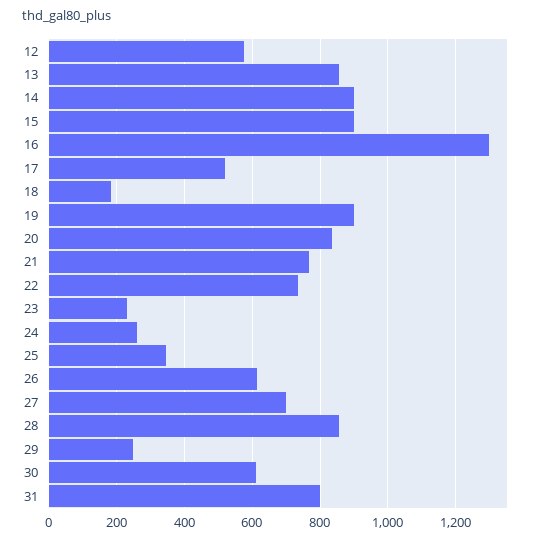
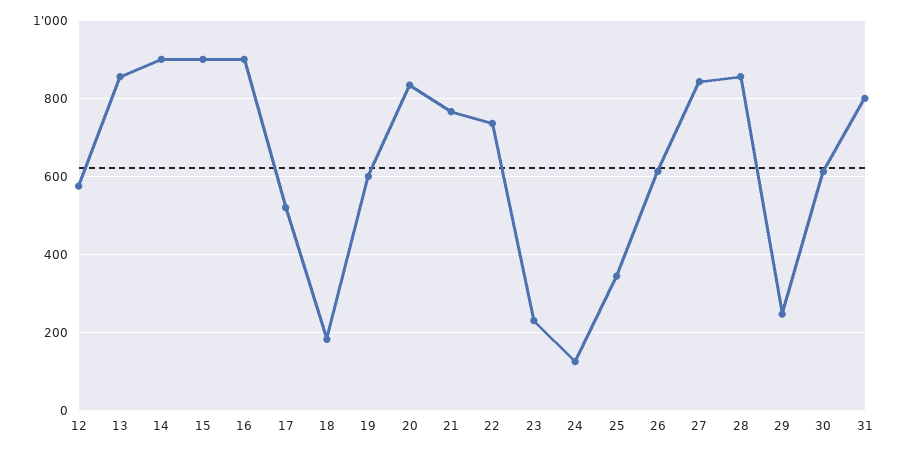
  {
    "12": 580,
    "13": 860,
    "14": 900,
    "15": 900,
-   "16": 1300,
+   "16": 900,
    "17": 520,
    "18": 180,
-   "19": 900,
+   "19": 600,
    "20": 840,
    "21": 760,
    "22": 740,
    "23": 240,
-   "24": 260,
+   "24": 120,
    "25": 340,
    "26": 620,
-   "27": 700,
+   "27": 840,
    "28": 860,
    "29": 240,
    "30": 620,
    "31": 800
  }

